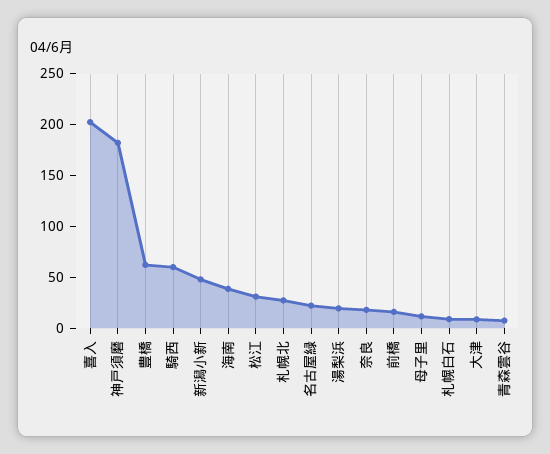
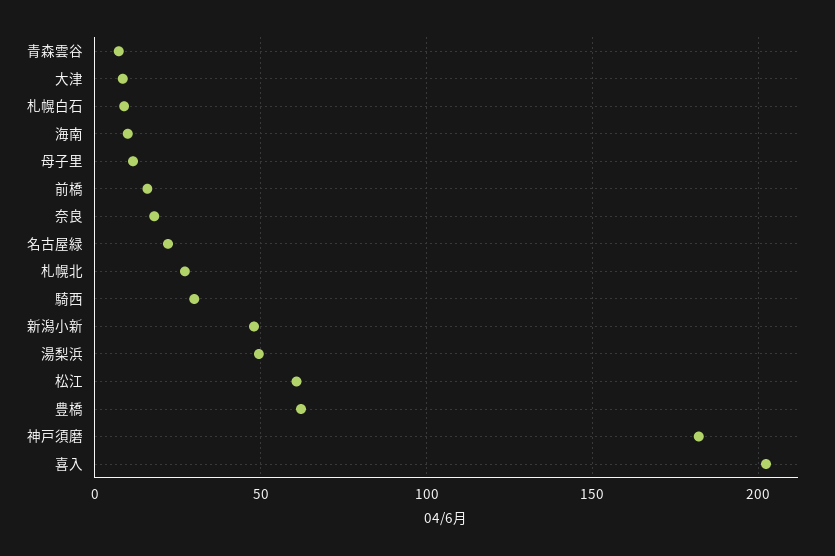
  {
    "喜入": 200,
    "神戸須磨": 180,
    "豊橋": 60,
-   "騎西": 60,
+   "騎西": 30,
    "新潟小新": 50,
-   "海南": 40,
+   "海南": 10,
-   "松江": 30,
+   "松江": 60,
    "札幌北": 25,
    "名古屋緑": 20,
-   "湯梨浜": 20,
+   "湯梨浜": 50,
    "奈良": 20,
    "前橋": 15,
    "母子里": 10,
    "札幌白石": 10,
    "大津": 10,
    "青森雲谷": 5
  }

